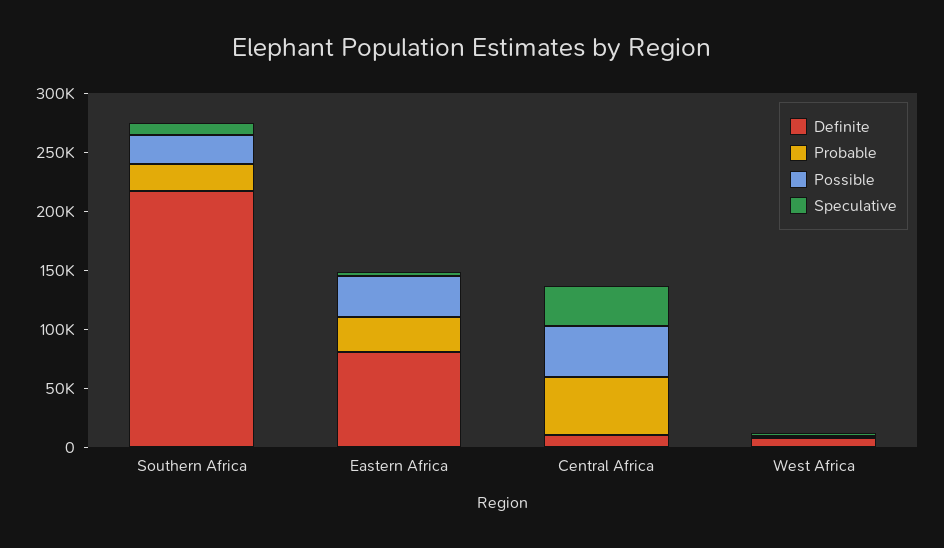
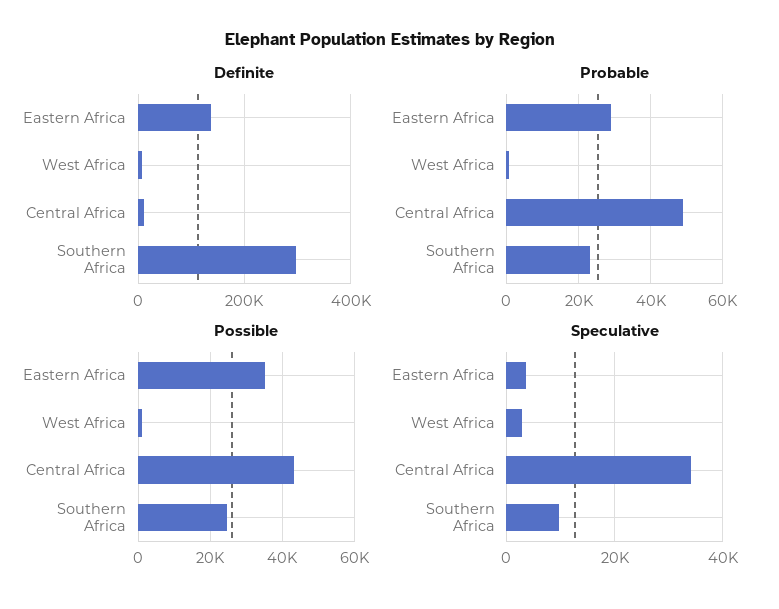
  {
    "Definite": {
-     "Southern Africa": 220000,
+     "Southern Africa": 300000,
-     "Eastern Africa": 80000,
+     "Eastern Africa": 140000,
      "Central Africa": 10000,
      "West Africa": 10000
    },
    "Probable": {
      "Southern Africa": 24000,
      "Eastern Africa": 30000,
      "Central Africa": 48000,
      "West Africa": 0
    },
    "Possible": {
      "Southern Africa": 24000,
      "Eastern Africa": 36000,
      "Central Africa": 44000,
      "West Africa": 2000
    },
    "Speculative": {
      "Southern Africa": 10000,
      "Eastern Africa": 4000,
      "Central Africa": 34000,
      "West Africa": 2000
    }
  }

